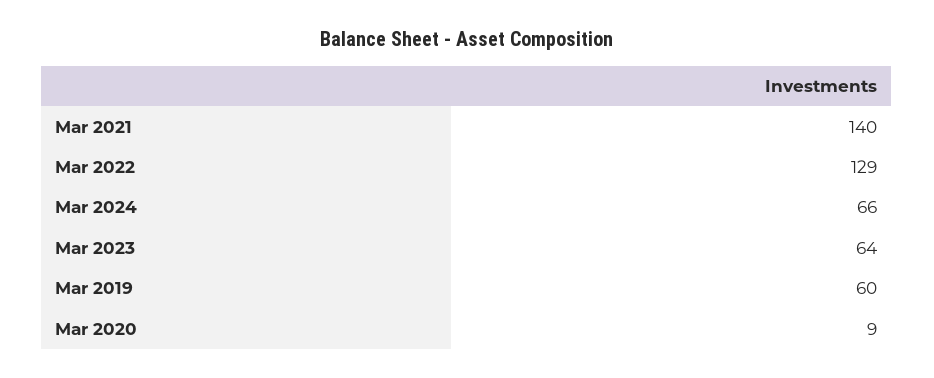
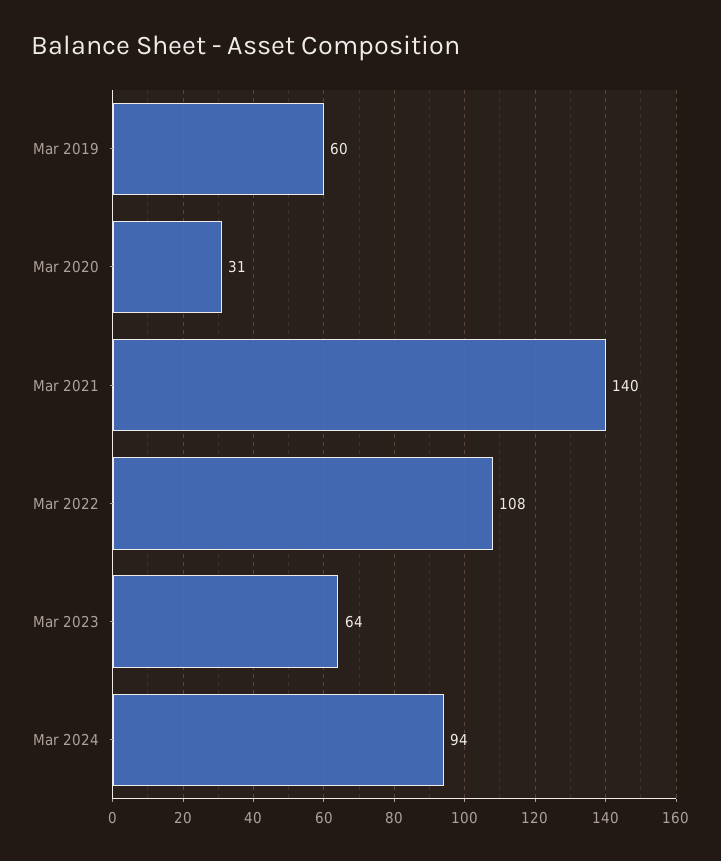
  {
    "Mar 2021": 140,
-   "Mar 2022": 129,
+   "Mar 2022": 108,
-   "Mar 2024": 66,
+   "Mar 2024": 94,
    "Mar 2023": 64,
    "Mar 2019": 60,
-   "Mar 2020": 9
+   "Mar 2020": 31
  }

